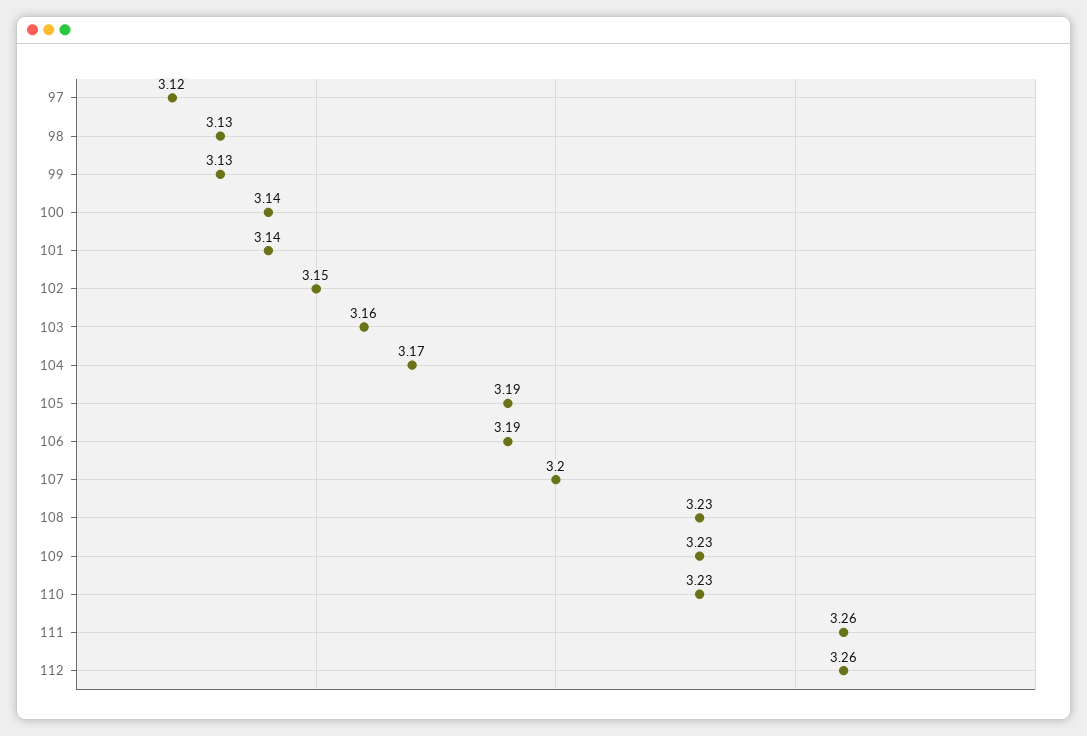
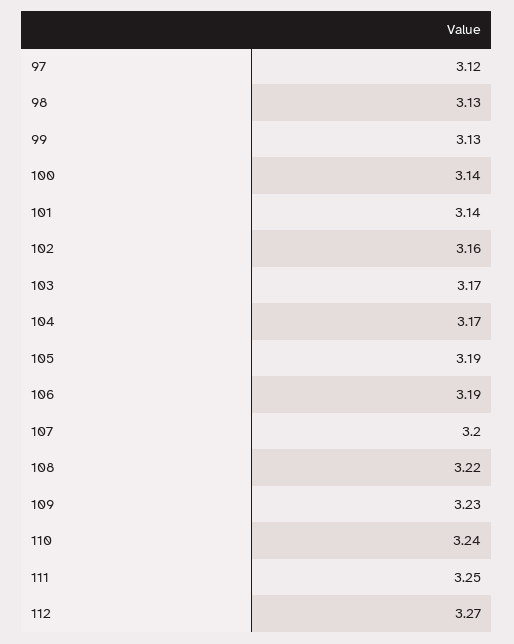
  {
    "97": 3.12,
    "98": 3.13,
    "99": 3.13,
    "100": 3.14,
    "101": 3.14,
-   "102": 3.15,
+   "102": 3.16,
-   "103": 3.16,
+   "103": 3.17,
    "104": 3.17,
    "105": 3.19,
    "106": 3.19,
    "107": 3.2,
-   "108": 3.23,
+   "108": 3.22,
    "109": 3.23,
-   "110": 3.23,
+   "110": 3.24,
-   "111": 3.26,
+   "111": 3.25,
-   "112": 3.26
+   "112": 3.27
  }

